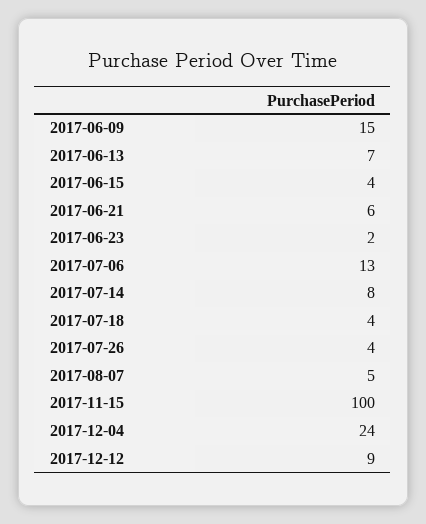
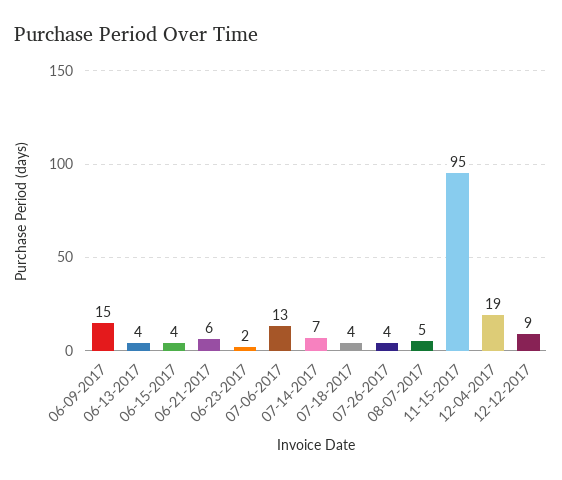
  {
    "2017-06-09": 15,
-   "2017-06-13": 7,
+   "2017-06-13": 4,
    "2017-06-15": 4,
    "2017-06-21": 6,
    "2017-06-23": 2,
    "2017-07-06": 13,
-   "2017-07-14": 8,
+   "2017-07-14": 7,
    "2017-07-18": 4,
    "2017-07-26": 4,
    "2017-08-07": 5,
-   "2017-11-15": 100,
+   "2017-11-15": 95,
-   "2017-12-04": 24,
+   "2017-12-04": 19,
    "2017-12-12": 9
  }

